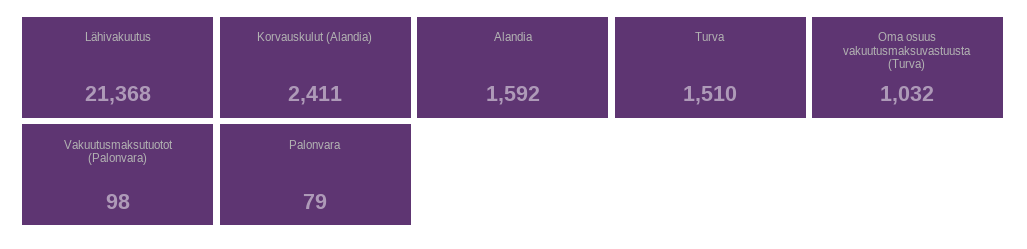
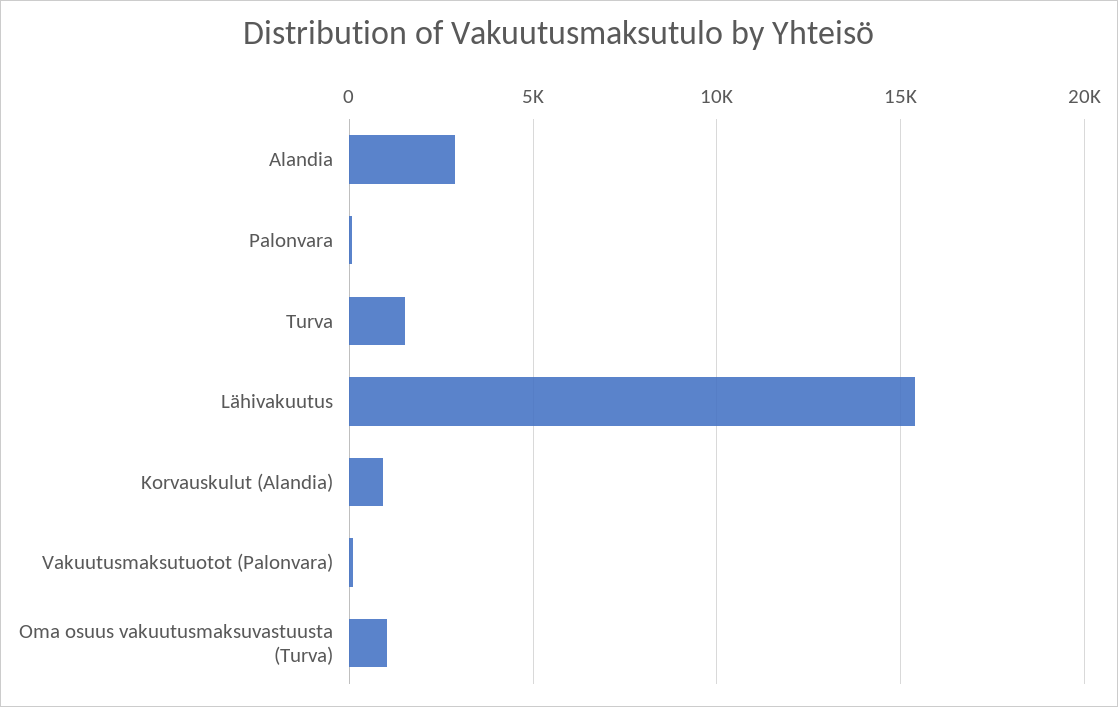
  {
-   "Lähivakuutus": 21368,
+   "Lähivakuutus": 15500,
-   "Korvauskulut (Alandia)": 2411,
+   "Korvauskulut (Alandia)": 1000,
-   "Alandia": 1592,
+   "Alandia": 3000,
    "Turva": 1510,
    "Oma osuus vakuutusmaksuvastuusta (Turva)": 1032,
    "Vakuutusmaksutuotot (Palonvara)": 98,
    "Palonvara": 79
  }

